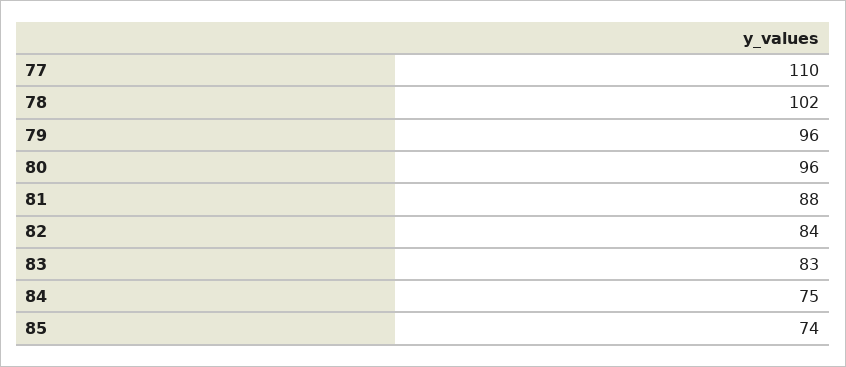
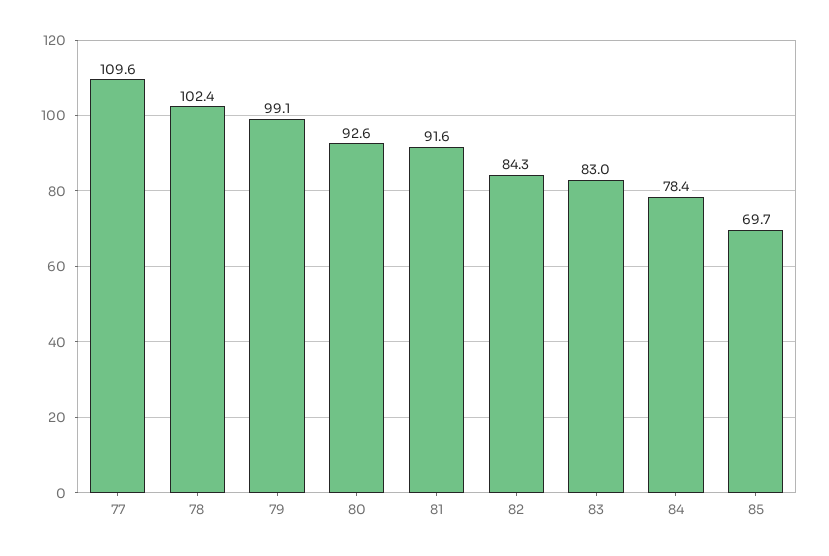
  {
    "77": 109.6,
    "78": 102.4,
-   "79": 96,
+   "79": 99.1,
-   "80": 96,
+   "80": 92.6,
-   "81": 88,
+   "81": 91.6,
    "82": 84.3,
    "83": 83,
-   "84": 75,
+   "84": 78.4,
-   "85": 74
+   "85": 69.7
  }

